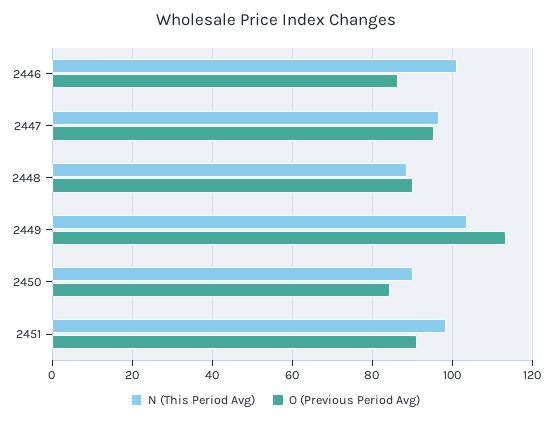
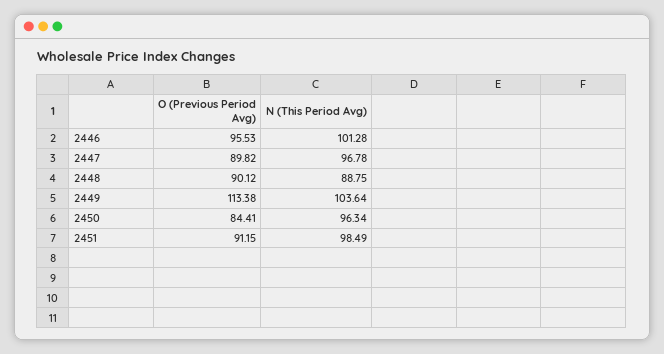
  {
    "N (This Period Avg)": {
      "2446": 101.28,
      "2447": 96.78,
      "2448": 88.75,
      "2449": 103.64,
-     "2450": 90,
+     "2450": 96.34,
      "2451": 98.49
    },
    "O (Previous Period Avg)": {
-     "2446": 86,
+     "2446": 95.53,
-     "2447": 96,
+     "2447": 89.82,
      "2448": 90.12,
      "2449": 113.38,
      "2450": 84.41,
      "2451": 91.15
    }
  }

